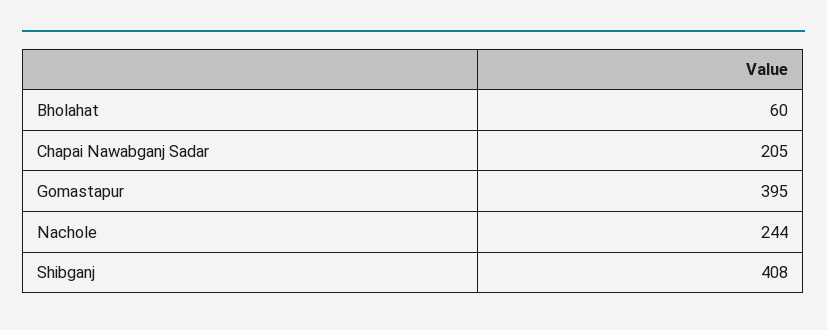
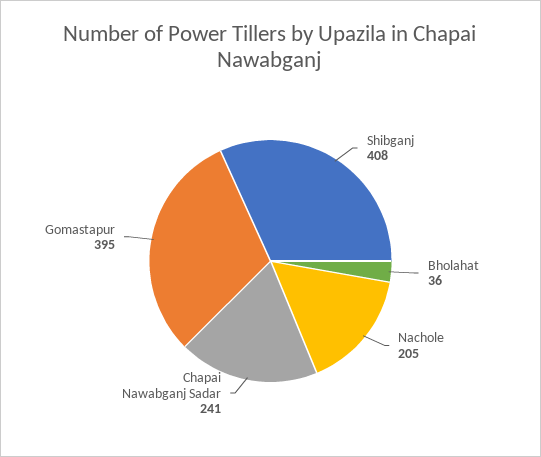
  {
-   "Bholahat": 60,
+   "Bholahat": 36,
-   "Chapai Nawabganj Sadar": 205,
+   "Chapai Nawabganj Sadar": 241,
    "Gomastapur": 395,
-   "Nachole": 244,
+   "Nachole": 205,
    "Shibganj": 408
  }

